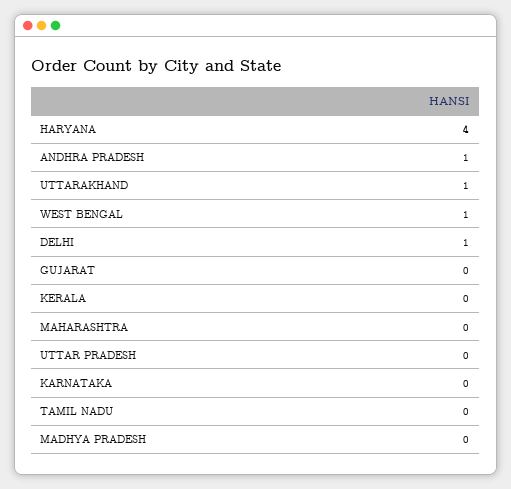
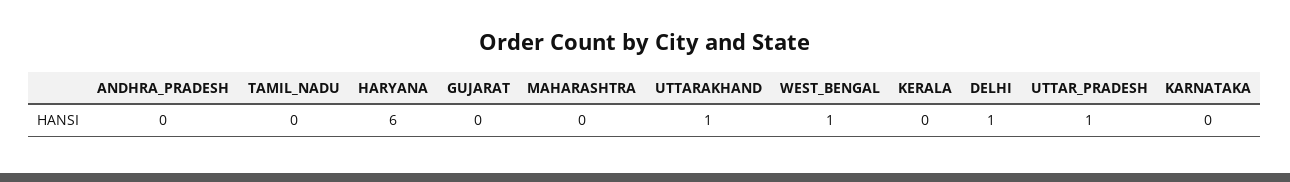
  {
-   "HARYANA": 4,
+   "HARYANA": 6,
-   "ANDHRA PRADESH": 1,
+   "ANDHRA PRADESH": 0,
    "UTTARAKHAND": 1,
    "WEST BENGAL": 1,
    "DELHI": 1,
    "GUJARAT": 0,
    "KERALA": 0,
    "MAHARASHTRA": 0,
-   "UTTAR PRADESH": 0,
+   "UTTAR PRADESH": 1,
    "KARNATAKA": 0,
-   "TAMIL NADU": 0,
+   "TAMIL NADU": 0
-   "MADHYA PRADESH": 0
  }

